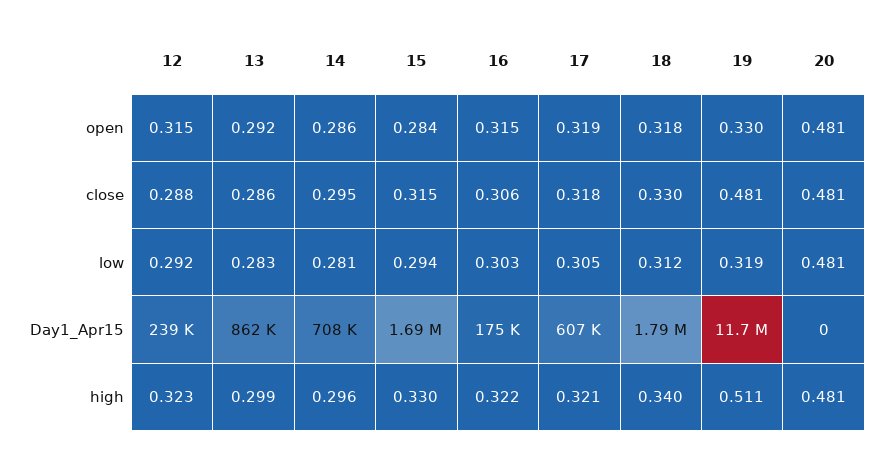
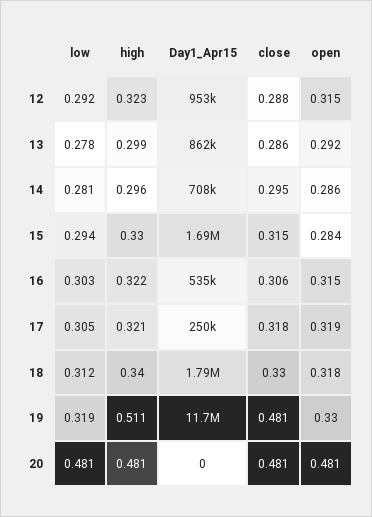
  {
    "12": {
      "open": 0.315,
      "close": 0.288,
      "low": 0.292,
-     "Day1_Apr15": 239000,
+     "Day1_Apr15": 953000,
      "high": 0.323
    },
    "13": {
      "open": 0.292,
      "close": 0.286,
-     "low": 0.283,
+     "low": 0.278,
      "Day1_Apr15": 862000,
      "high": 0.299
    },
    "14": {
      "open": 0.286,
      "close": 0.295,
      "low": 0.281,
      "Day1_Apr15": 708000,
      "high": 0.296
    },
    "15": {
      "open": 0.284,
      "close": 0.315,
      "low": 0.294,
      "Day1_Apr15": 1690000,
      "high": 0.33
    },
    "16": {
      "open": 0.315,
      "close": 0.306,
      "low": 0.303,
-     "Day1_Apr15": 175000,
+     "Day1_Apr15": 535000,
      "high": 0.322
    },
    "17": {
      "open": 0.319,
      "close": 0.318,
      "low": 0.305,
-     "Day1_Apr15": 607000,
+     "Day1_Apr15": 250000,
      "high": 0.321
    },
    "18": {
      "open": 0.318,
      "close": 0.33,
      "low": 0.312,
      "Day1_Apr15": 1790000,
      "high": 0.34
    },
    "19": {
      "open": 0.33,
      "close": 0.481,
      "low": 0.319,
      "Day1_Apr15": 11700000,
      "high": 0.511
    },
    "20": {
      "open": 0.481,
      "close": 0.481,
      "low": 0.481,
      "Day1_Apr15": 0,
      "high": 0.481
    }
  }

